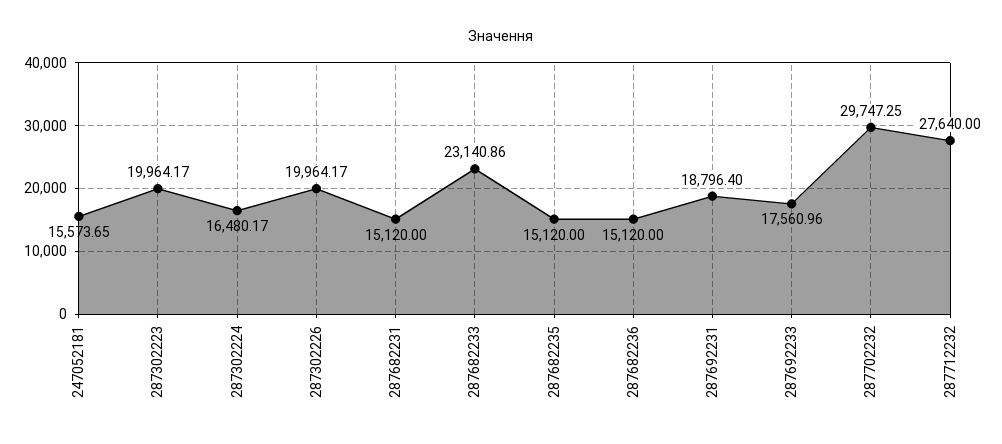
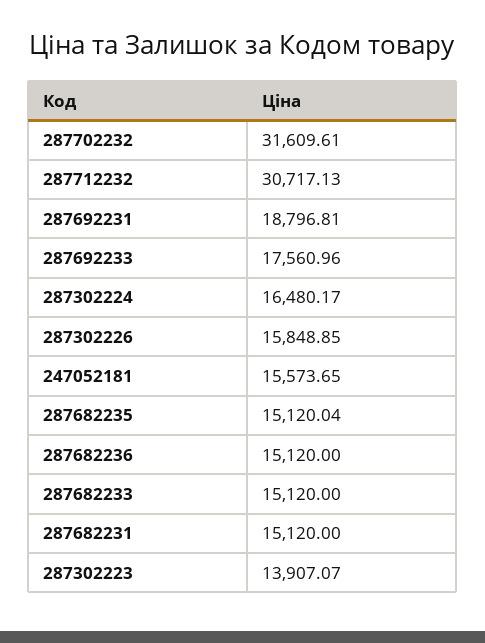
  {
    "247052181": 15573.65,
-   "287302223": 19964.17,
+   "287302223": 13907.07,
    "287302224": 16480.17,
-   "287302226": 19964.17,
+   "287302226": 15848.85,
    "287682231": 15120,
-   "287682233": 23140.86,
+   "287682233": 15120,
-   "287682235": 15120,
+   "287682235": 15120.04,
    "287682236": 15120,
-   "287692231": 18796.4,
+   "287692231": 18796.81,
    "287692233": 17560.96,
-   "287702232": 29747.25,
+   "287702232": 31609.61,
-   "287712232": 27640
+   "287712232": 30717.13
  }

